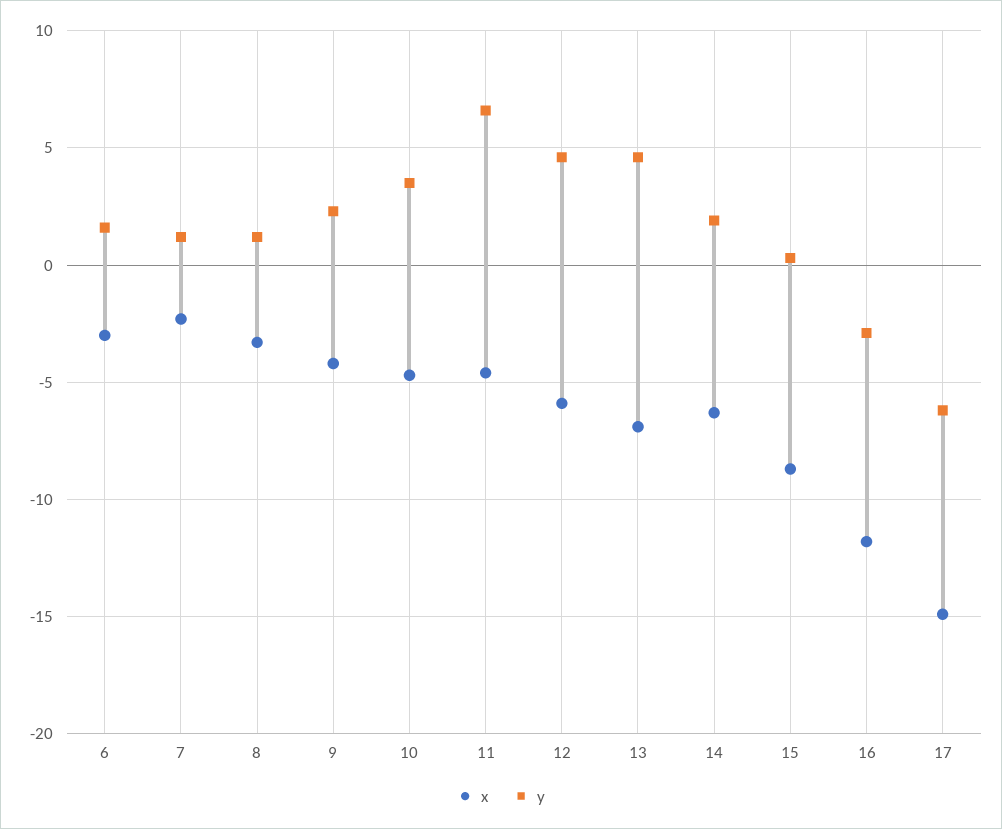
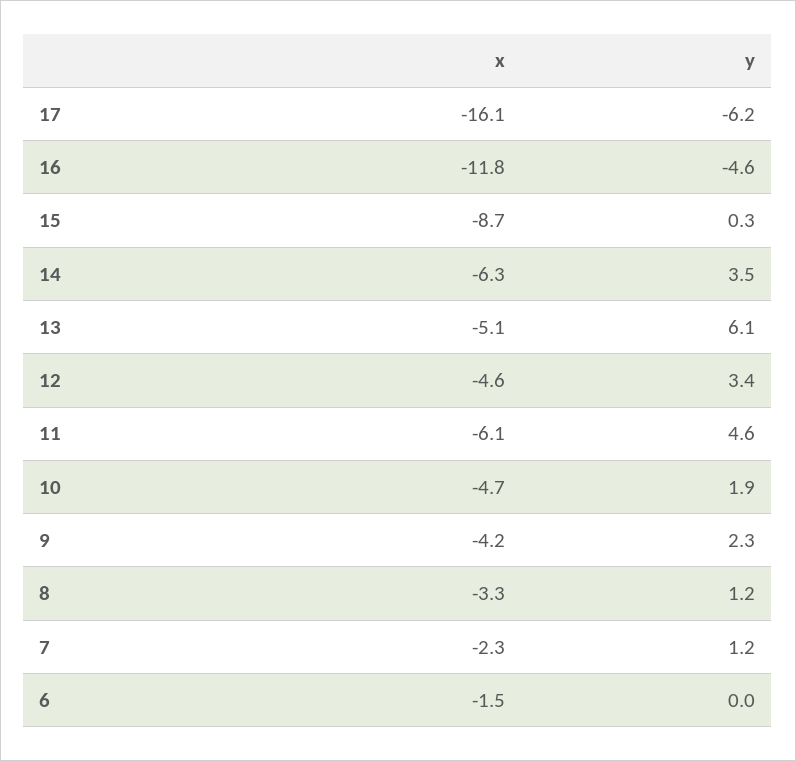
  {
    "x": {
-     "6": -3,
+     "6": -1.5,
      "7": -2.3,
      "8": -3.3,
      "9": -4.2,
      "10": -4.7,
-     "11": -4.5,
+     "11": -6.1,
-     "12": -6,
+     "12": -4.6,
-     "13": -7,
+     "13": -5.1,
      "14": -6.3,
      "15": -8.7,
      "16": -11.8,
-     "17": -15
+     "17": -16.1
    },
    "y": {
-     "6": 1.5,
+     "6": 0,
      "7": 1.2,
      "8": 1.2,
      "9": 2.3,
-     "10": 3.5,
+     "10": 1.9,
-     "11": 6.5,
+     "11": 4.6,
-     "12": 4.5,
+     "12": 3.4,
-     "13": 4.5,
+     "13": 6.1,
-     "14": 2,
+     "14": 3.5,
      "15": 0.3,
-     "16": -3,
+     "16": -4.6,
      "17": -6.2
    }
  }

